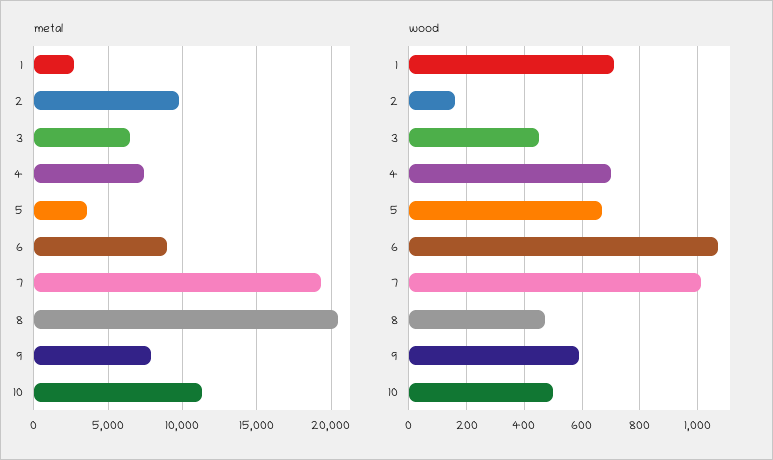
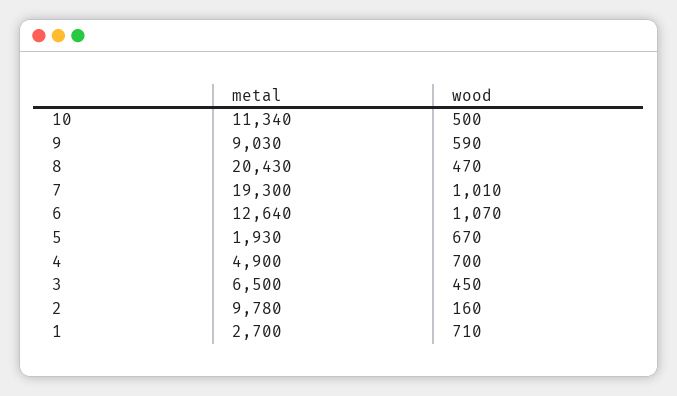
  {
    "metal": {
      "1": 2700,
      "2": 9780,
      "3": 6500,
-     "4": 7500,
+     "4": 4900,
-     "5": 3500,
+     "5": 1930,
-     "6": 9000,
+     "6": 12640,
      "7": 19300,
      "8": 20430,
-     "9": 8000,
+     "9": 9030,
      "10": 11340
    },
    "wood": {
      "1": 710,
      "2": 160,
      "3": 450,
      "4": 700,
      "5": 670,
      "6": 1070,
      "7": 1010,
      "8": 470,
      "9": 590,
      "10": 500
    }
  }

